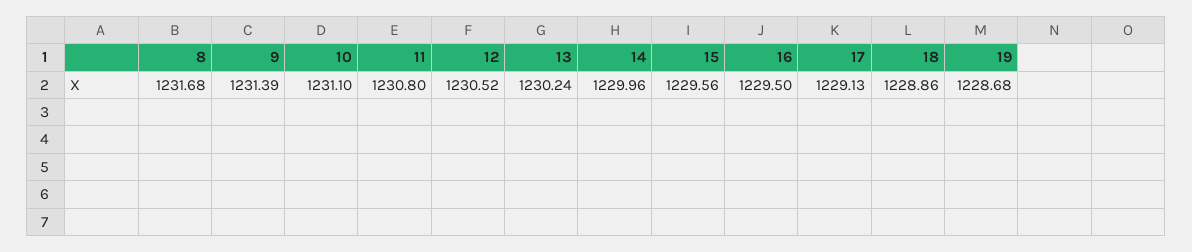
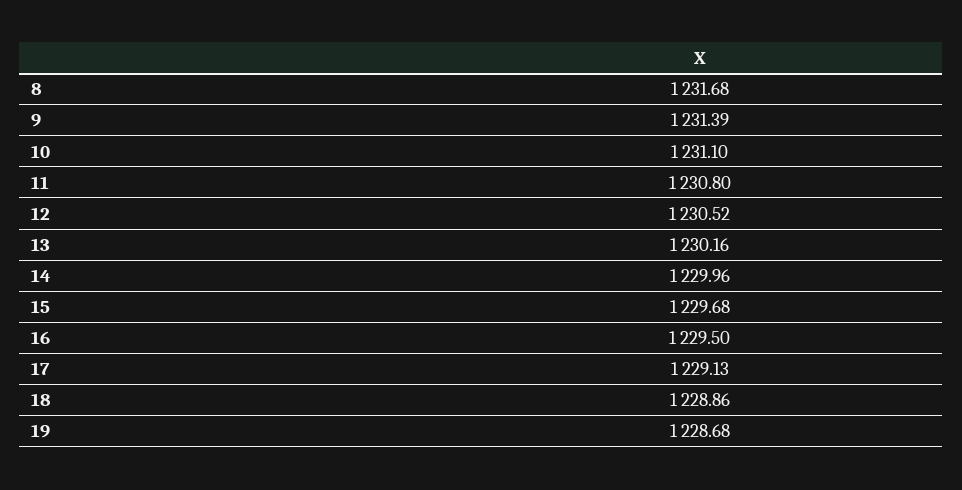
  {
    "8": 1231.68,
    "9": 1231.39,
    "10": 1231.1,
    "11": 1230.8,
    "12": 1230.52,
-   "13": 1230.24,
+   "13": 1230.16,
    "14": 1229.96,
-   "15": 1229.56,
+   "15": 1229.68,
    "16": 1229.5,
    "17": 1229.13,
    "18": 1228.86,
    "19": 1228.68
  }

